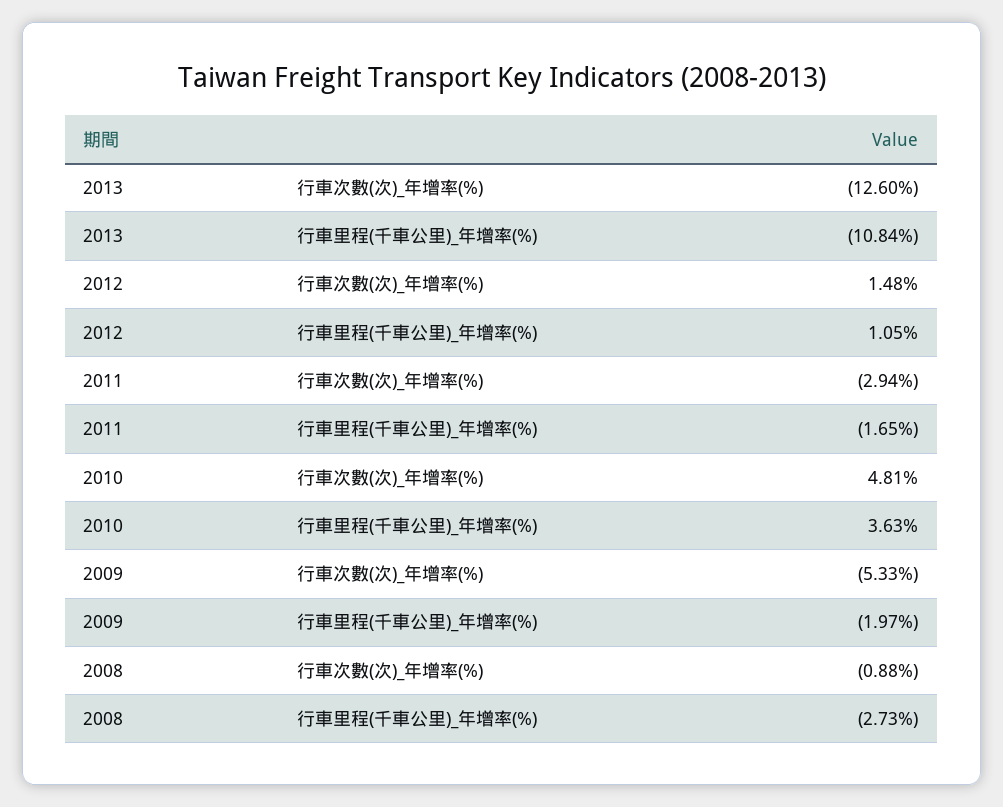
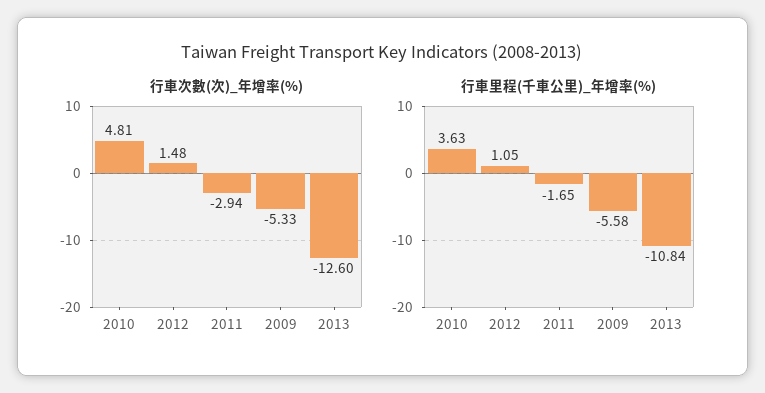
  {
    "行車次數(次)_年增率(%)": {
      "2013": -12.6,
      "2012": 1.48,
      "2011": -2.94,
      "2010": 4.81,
-     "2009": -5.33,
+     "2009": -5.33
-     "2008": -0.88
    },
    "行車里程(千車公里)_年增率(%)": {
      "2013": -10.84,
      "2012": 1.05,
      "2011": -1.65,
      "2010": 3.63,
-     "2009": -1.97,
+     "2009": -5.58
-     "2008": -2.73
    }
  }

